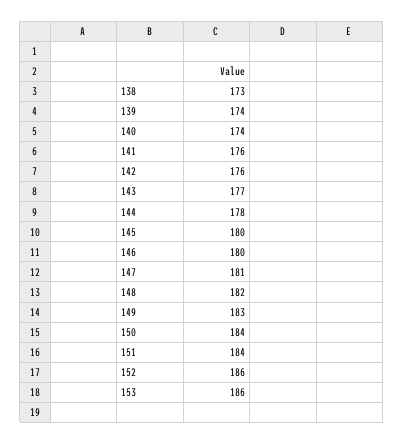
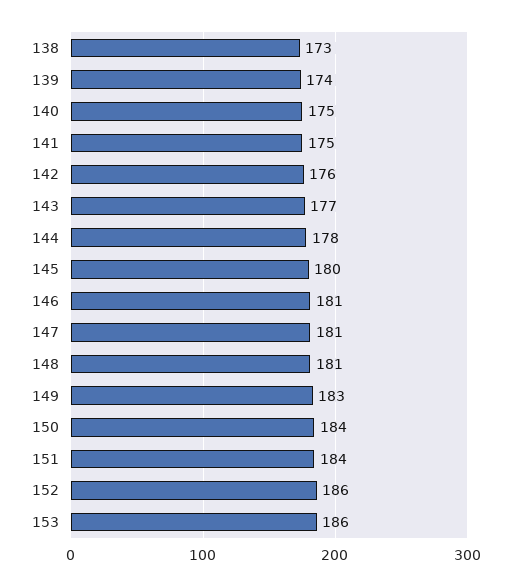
  {
    "138": 173,
    "139": 174,
-   "140": 174,
+   "140": 175,
-   "141": 176,
+   "141": 175,
    "142": 176,
    "143": 177,
    "144": 178,
    "145": 180,
-   "146": 180,
+   "146": 181,
    "147": 181,
-   "148": 182,
+   "148": 181,
    "149": 183,
    "150": 184,
    "151": 184,
    "152": 186,
    "153": 186
  }

